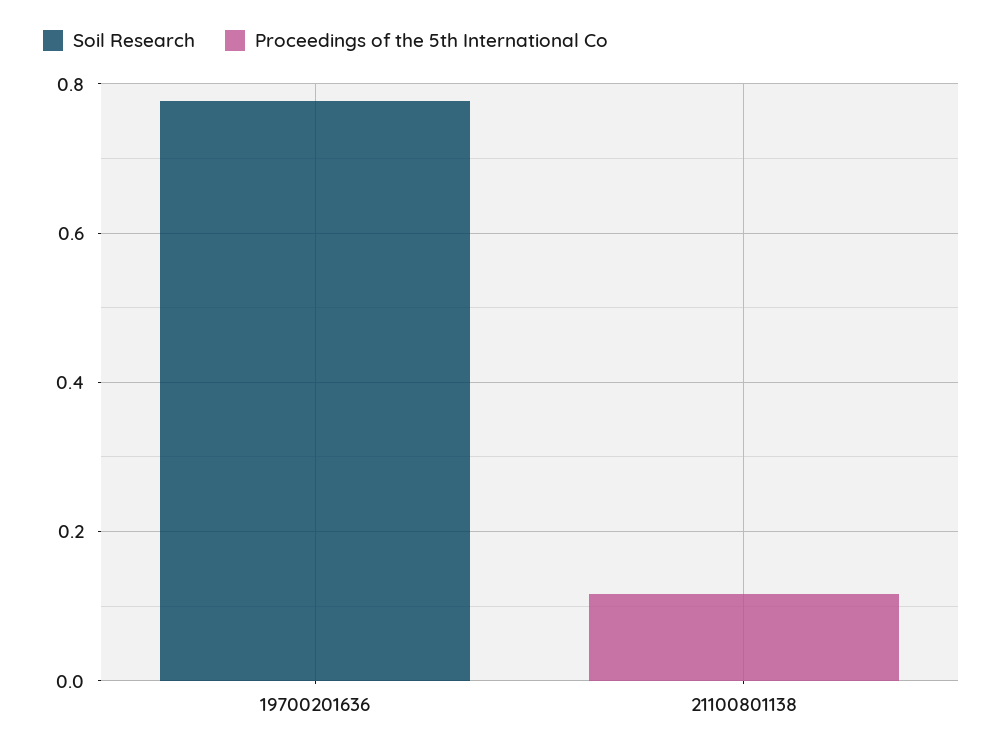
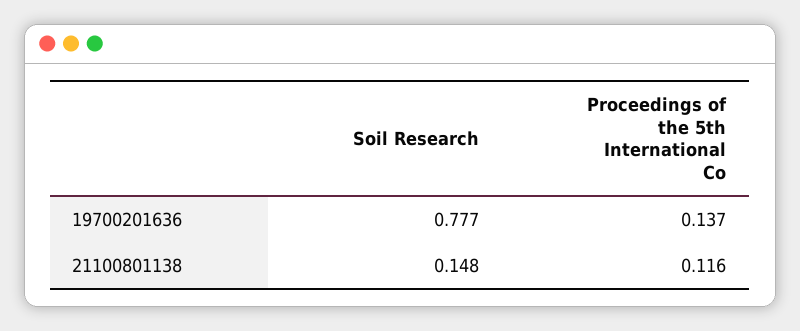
  {
    "Soil Research": {
      "19700201636": 0.777,
-     "21100801138": 0
+     "21100801138": 0.148
    },
    "Proceedings of the 5th International Co": {
-     "19700201636": 0,
+     "19700201636": 0.137,
      "21100801138": 0.116
    }
  }

